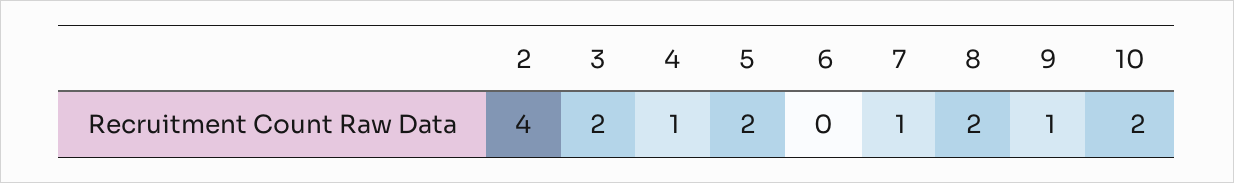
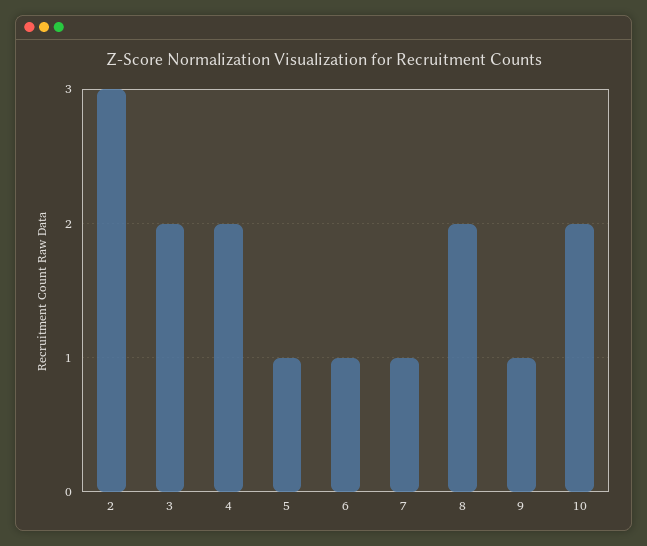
  {
-   "2": 4,
+   "2": 3,
    "3": 2,
-   "4": 1,
+   "4": 2,
-   "5": 2,
+   "5": 1,
-   "6": 0,
+   "6": 1,
    "7": 1,
    "8": 2,
    "9": 1,
    "10": 2
  }

